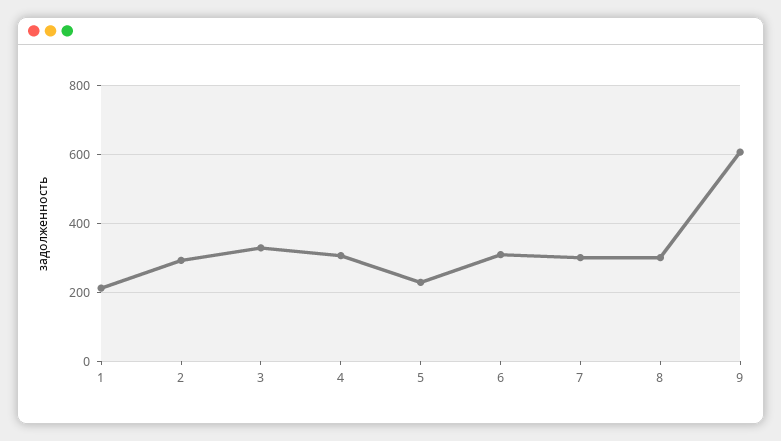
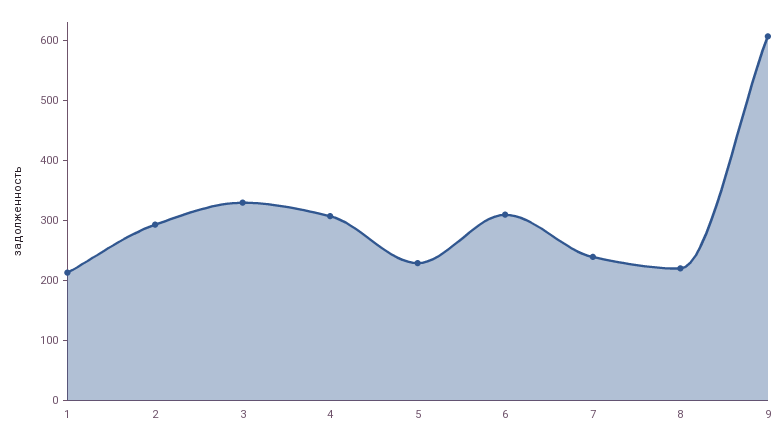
  {
    "1": 220,
    "2": 300,
    "3": 320,
    "4": 300,
    "5": 220,
    "6": 300,
-   "7": 300,
+   "7": 240,
-   "8": 300,
+   "8": 220,
    "9": 600
  }

